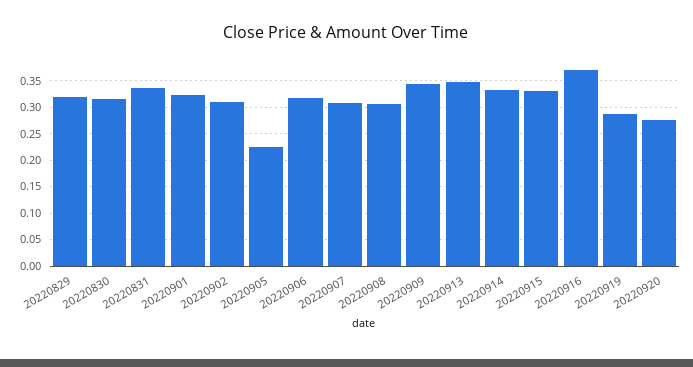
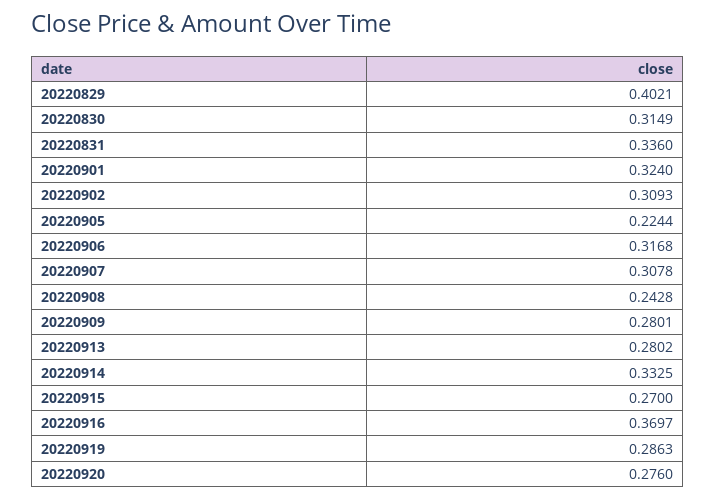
  {
-   "20220829": 0.325,
+   "20220829": 0.4021,
    "20220830": 0.3149,
    "20220831": 0.336,
    "20220901": 0.324,
    "20220902": 0.3093,
    "20220905": 0.2244,
    "20220906": 0.3168,
    "20220907": 0.3078,
-   "20220908": 0.3,
+   "20220908": 0.2428,
-   "20220909": 0.35,
+   "20220909": 0.2801,
-   "20220913": 0.35,
+   "20220913": 0.2802,
    "20220914": 0.3325,
-   "20220915": 0.325,
+   "20220915": 0.27,
    "20220916": 0.3697,
    "20220919": 0.2863,
    "20220920": 0.276
  }

